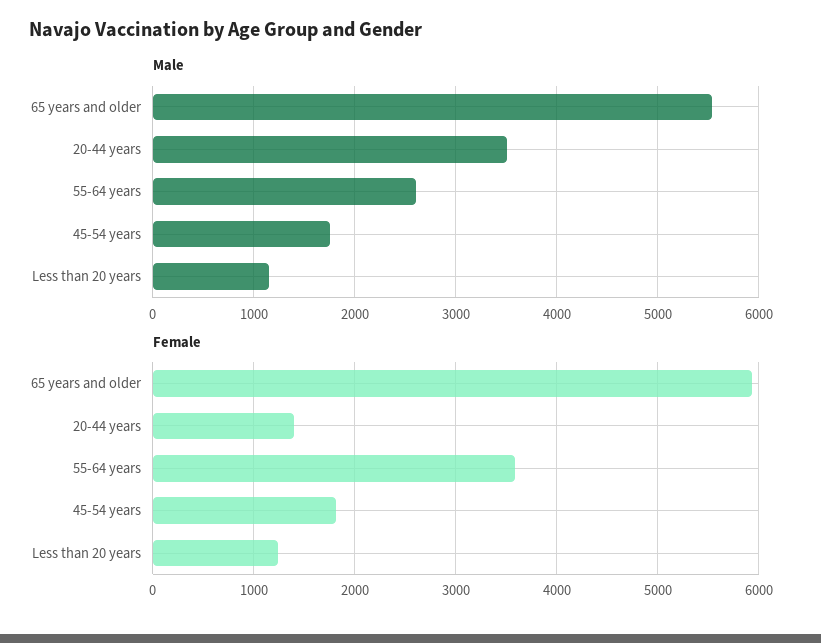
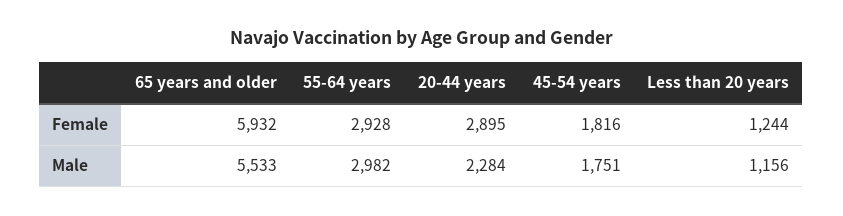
  {
    "Male": {
      "65 years and older": 5533,
-     "20-44 years": 3500,
+     "20-44 years": 2284,
-     "55-64 years": 2600,
+     "55-64 years": 2982,
      "45-54 years": 1751,
      "Less than 20 years": 1156
    },
    "Female": {
      "65 years and older": 5932,
-     "20-44 years": 1400,
+     "20-44 years": 2895,
-     "55-64 years": 3600,
+     "55-64 years": 2928,
      "45-54 years": 1816,
      "Less than 20 years": 1244
    }
  }

